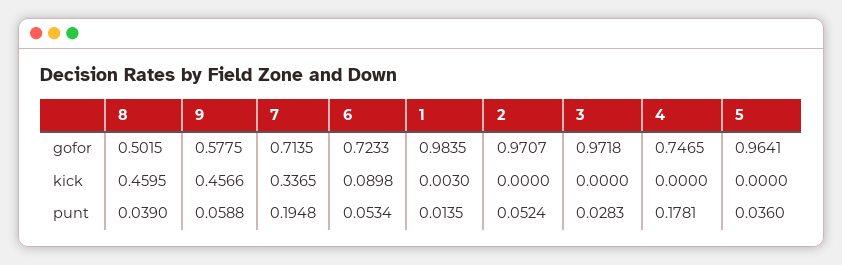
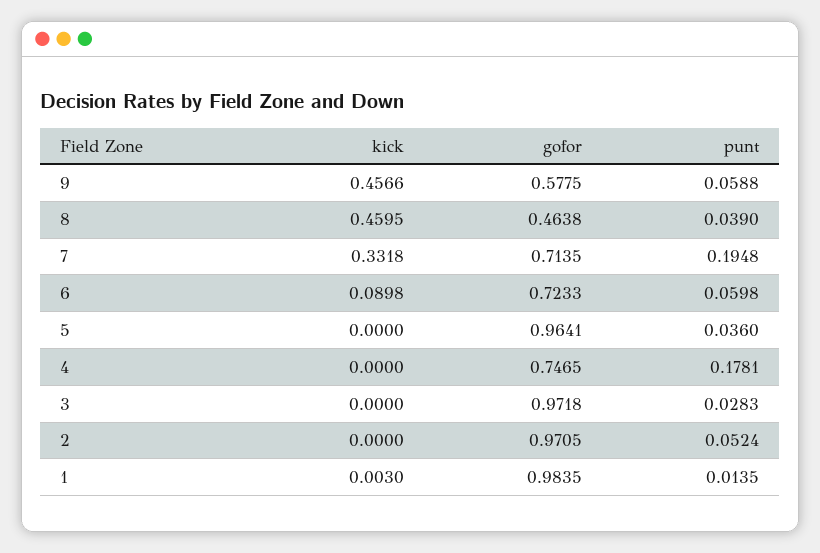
  {
    "8": {
-     "gofor": 0.5015,
+     "gofor": 0.4638,
      "kick": 0.4595,
      "punt": 0.039
    },
    "9": {
      "gofor": 0.5775,
      "kick": 0.4566,
      "punt": 0.0588
    },
    "7": {
      "gofor": 0.7135,
-     "kick": 0.3365,
+     "kick": 0.3318,
      "punt": 0.1948
    },
    "6": {
      "gofor": 0.7233,
      "kick": 0.0898,
-     "punt": 0.0534
+     "punt": 0.0598
    },
    "1": {
      "gofor": 0.9835,
      "kick": 0.003,
      "punt": 0.0135
    },
    "2": {
-     "gofor": 0.9707,
+     "gofor": 0.9705,
      "kick": 0,
      "punt": 0.0524
    },
    "3": {
      "gofor": 0.9718,
      "kick": 0,
      "punt": 0.0283
    },
    "4": {
      "gofor": 0.7465,
      "kick": 0,
      "punt": 0.1781
    },
    "5": {
      "gofor": 0.9641,
      "kick": 0,
      "punt": 0.036
    }
  }

